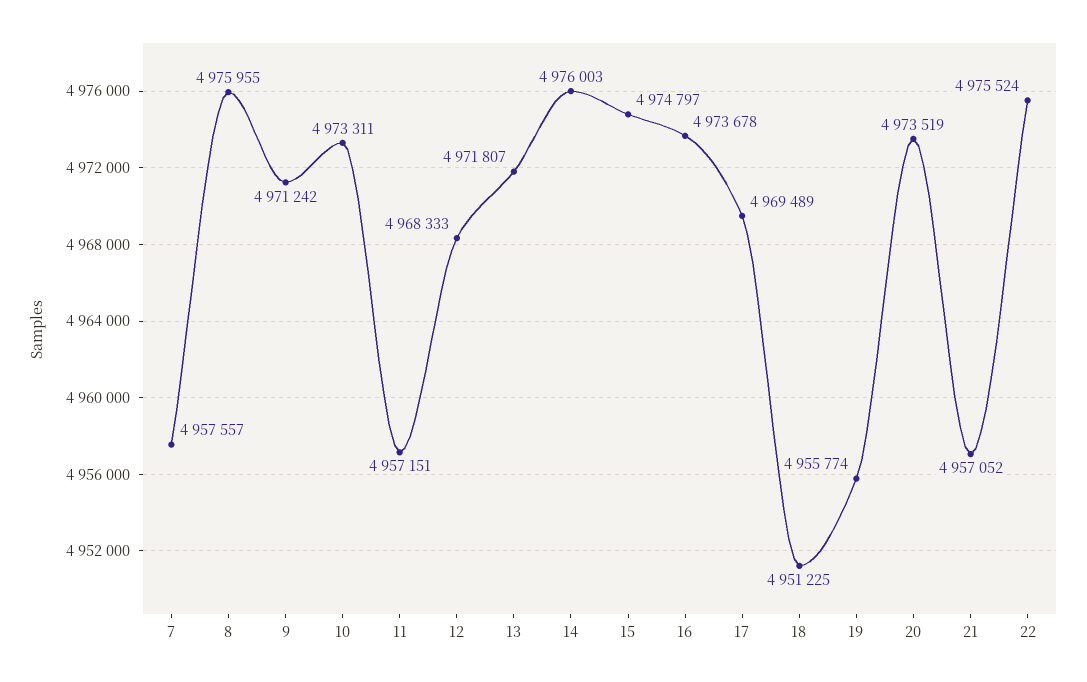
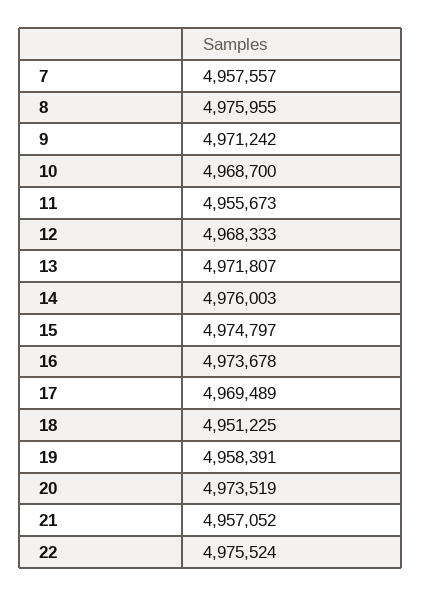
  {
    "7": 4957557,
    "8": 4975955,
    "9": 4971242,
-   "10": 4973311,
+   "10": 4968700,
-   "11": 4957151,
+   "11": 4955673,
    "12": 4968333,
    "13": 4971807,
    "14": 4976003,
    "15": 4974797,
    "16": 4973678,
    "17": 4969489,
    "18": 4951225,
-   "19": 4955774,
+   "19": 4958391,
    "20": 4973519,
    "21": 4957052,
    "22": 4975524
  }

